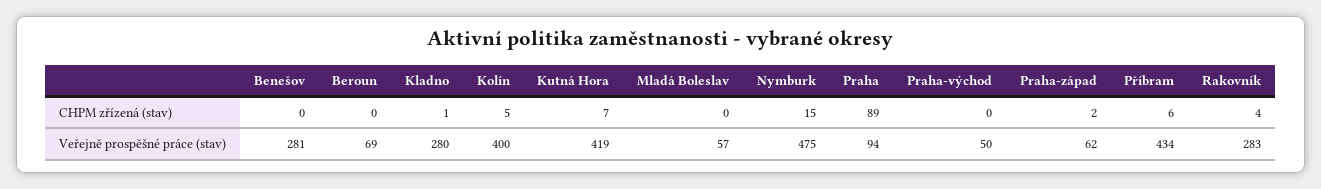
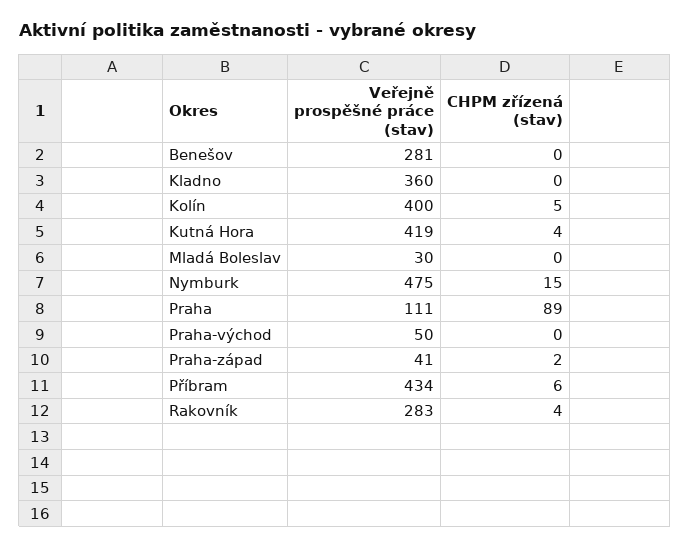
  {
    "Benešov": {
      "CHPM zřízená (stav)": 0,
      "Veřejně prospěšné práce (stav)": 281
    },
-   "Beroun": {
-     "CHPM zřízená (stav)": 0,
-     "Veřejně prospěšné práce (stav)": 69
-   },
    "Kladno": {
-     "CHPM zřízená (stav)": 1,
+     "CHPM zřízená (stav)": 0,
-     "Veřejně prospěšné práce (stav)": 280
+     "Veřejně prospěšné práce (stav)": 360
    },
    "Kolín": {
      "CHPM zřízená (stav)": 5,
      "Veřejně prospěšné práce (stav)": 400
    },
    "Kutná Hora": {
-     "CHPM zřízená (stav)": 7,
+     "CHPM zřízená (stav)": 4,
      "Veřejně prospěšné práce (stav)": 419
    },
    "Mladá Boleslav": {
      "CHPM zřízená (stav)": 0,
-     "Veřejně prospěšné práce (stav)": 57
+     "Veřejně prospěšné práce (stav)": 30
    },
    "Nymburk": {
      "CHPM zřízená (stav)": 15,
      "Veřejně prospěšné práce (stav)": 475
    },
    "Praha": {
      "CHPM zřízená (stav)": 89,
-     "Veřejně prospěšné práce (stav)": 94
+     "Veřejně prospěšné práce (stav)": 111
    },
    "Praha-východ": {
      "CHPM zřízená (stav)": 0,
      "Veřejně prospěšné práce (stav)": 50
    },
    "Praha-západ": {
      "CHPM zřízená (stav)": 2,
-     "Veřejně prospěšné práce (stav)": 62
+     "Veřejně prospěšné práce (stav)": 41
    },
    "Příbram": {
      "CHPM zřízená (stav)": 6,
      "Veřejně prospěšné práce (stav)": 434
    },
    "Rakovník": {
      "CHPM zřízená (stav)": 4,
      "Veřejně prospěšné práce (stav)": 283
    }
  }

